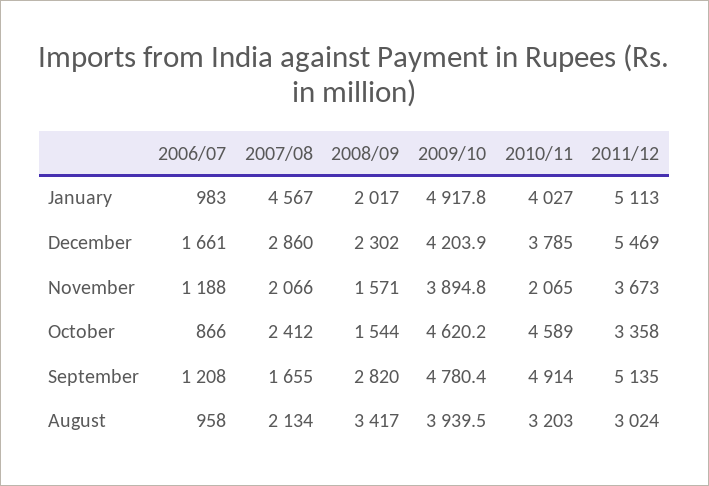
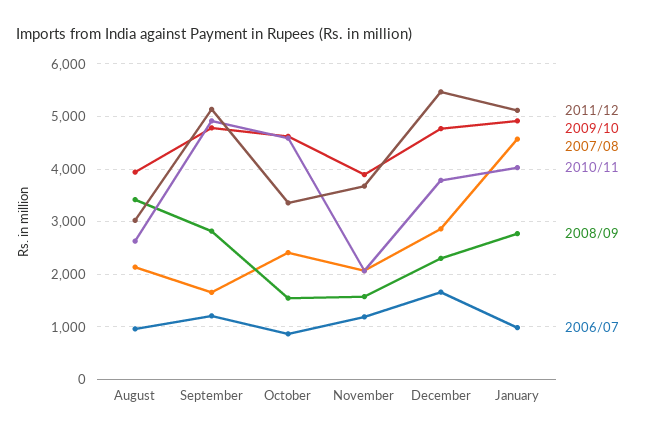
  {
    "2006/07": {
      "January": 983,
      "December": 1661,
      "November": 1188,
      "October": 866,
      "September": 1208,
      "August": 958
    },
    "2007/08": {
      "January": 4567,
      "December": 2860,
      "November": 2066,
      "October": 2412,
      "September": 1655,
      "August": 2134
    },
    "2008/09": {
-     "January": 2017,
+     "January": 2800,
      "December": 2302,
      "November": 1571,
      "October": 1544,
      "September": 2820,
      "August": 3417
    },
    "2009/10": {
      "January": 4917.8,
-     "December": 4203.9,
+     "December": 4800,
      "November": 3894.8,
      "October": 4620.2,
      "September": 4780.4,
      "August": 3939.5
    },
    "2010/11": {
      "January": 4027,
      "December": 3785,
      "November": 2065,
      "October": 4589,
      "September": 4914,
-     "August": 3203
+     "August": 2600
    },
    "2011/12": {
      "January": 5113,
      "December": 5469,
      "November": 3673,
      "October": 3358,
      "September": 5135,
      "August": 3024
    }
  }

